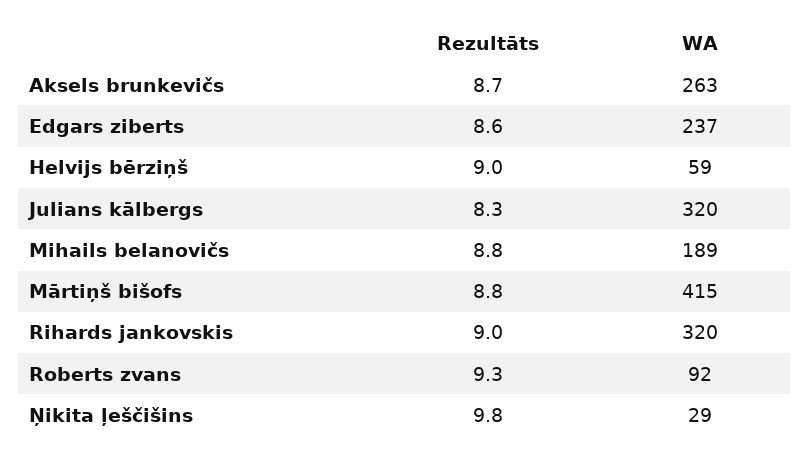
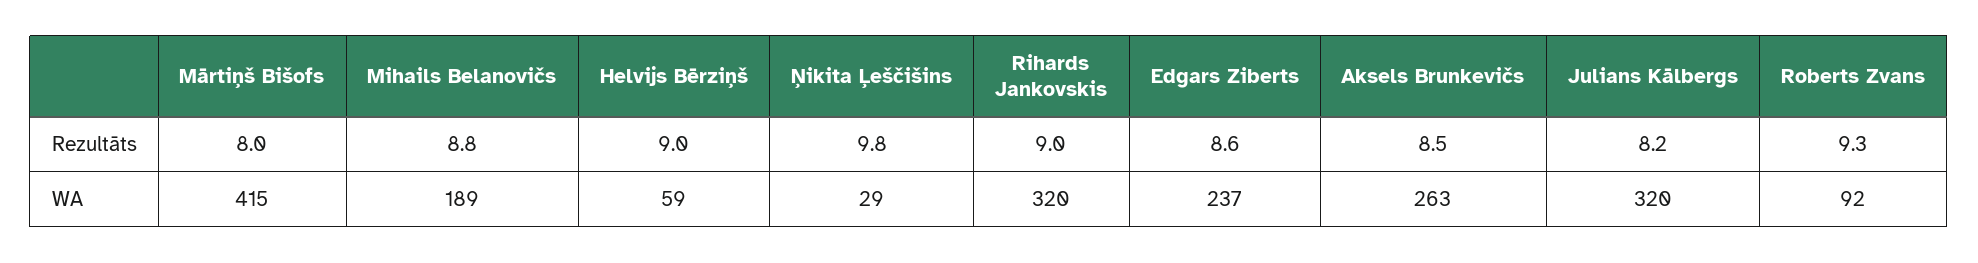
  {
    "Rezultāts": {
-     "Aksels brunkevičs": 8.7,
+     "Aksels brunkevičs": 8.5,
      "Edgars ziberts": 8.6,
      "Helvijs bērziņš": 9,
-     "Julians kālbergs": 8.3,
+     "Julians kālbergs": 8.2,
      "Mihails belanovičs": 8.8,
-     "Mārtiņš bišofs": 8.8,
+     "Mārtiņš bišofs": 8,
      "Rihards jankovskis": 9,
      "Roberts zvans": 9.3,
      "Ņikita ļeščišins": 9.8
    },
    "WA": {
      "Aksels brunkevičs": 263,
      "Edgars ziberts": 237,
      "Helvijs bērziņš": 59,
      "Julians kālbergs": 320,
      "Mihails belanovičs": 189,
      "Mārtiņš bišofs": 415,
      "Rihards jankovskis": 320,
      "Roberts zvans": 92,
      "Ņikita ļeščišins": 29
    }
  }

